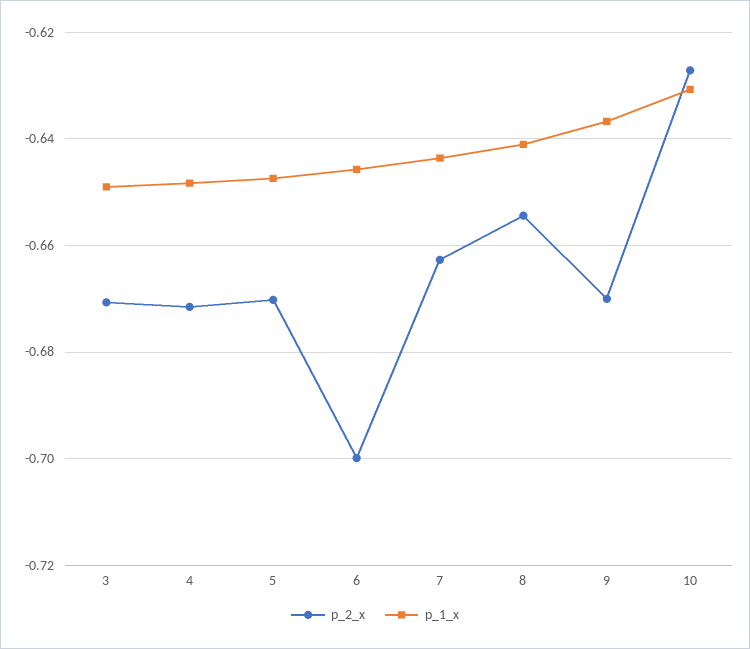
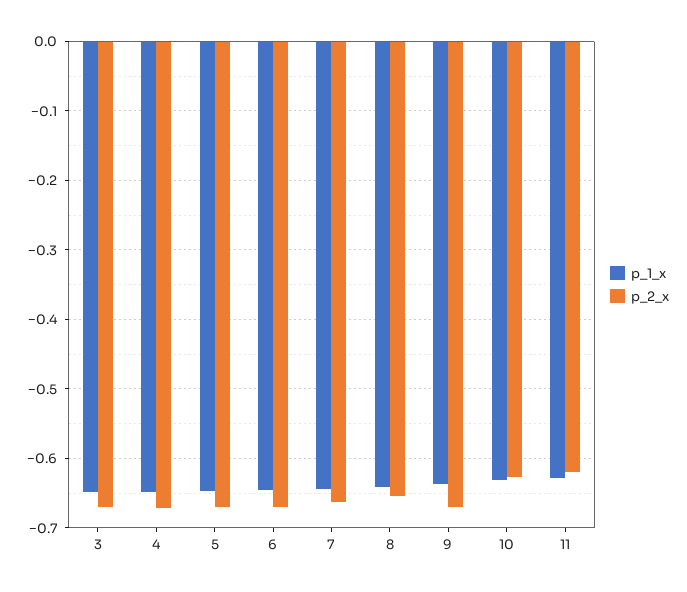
  {
    "p_2_x": {
      "3": -0.67,
      "4": -0.672,
      "5": -0.67,
-     "6": -0.7,
+     "6": -0.67,
      "7": -0.662,
      "8": -0.654,
      "9": -0.67,
-     "10": -0.628
+     "10": -0.628,
+     "11": -0.62
    },
    "p_1_x": {
      "3": -0.65,
      "4": -0.648,
      "5": -0.648,
      "6": -0.646,
      "7": -0.644,
      "8": -0.642,
      "9": -0.636,
-     "10": -0.63
+     "10": -0.63,
+     "11": -0.63
    }
  }

